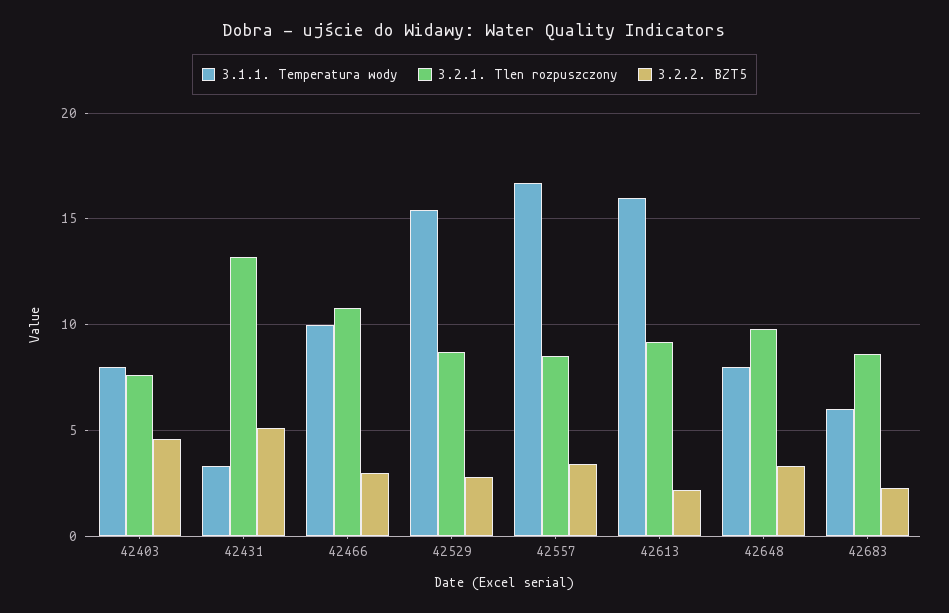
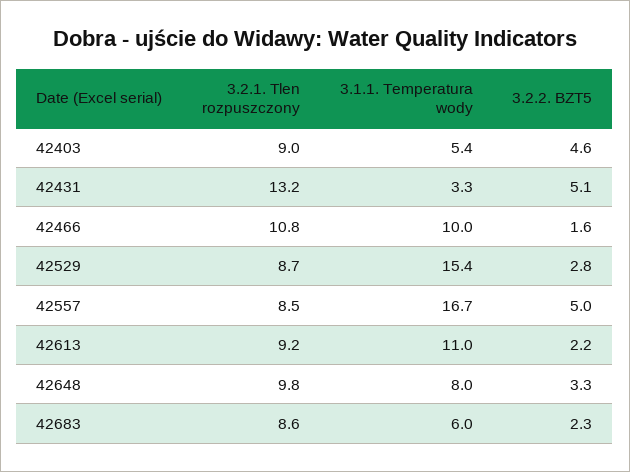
  {
    "3.1.1. Temperatura wody": {
-     "42403": 8,
+     "42403": 5.4,
      "42431": 3.3,
      "42466": 10,
      "42529": 15.4,
      "42557": 16.7,
-     "42613": 16,
+     "42613": 11,
      "42648": 8,
      "42683": 6
    },
    "3.2.1. Tlen rozpuszczony": {
-     "42403": 7.5,
+     "42403": 9,
      "42431": 13.2,
      "42466": 10.8,
      "42529": 8.7,
      "42557": 8.5,
      "42613": 9.2,
      "42648": 9.8,
      "42683": 8.6
    },
    "3.2.2. BZT5": {
      "42403": 4.6,
      "42431": 5.1,
-     "42466": 3,
+     "42466": 1.6,
      "42529": 2.8,
-     "42557": 3.5,
+     "42557": 5,
      "42613": 2.2,
      "42648": 3.3,
      "42683": 2.3
    }
  }

